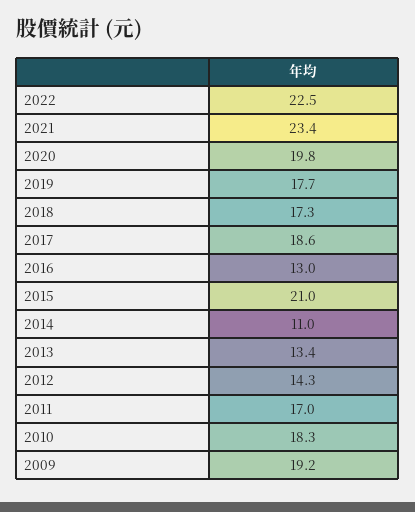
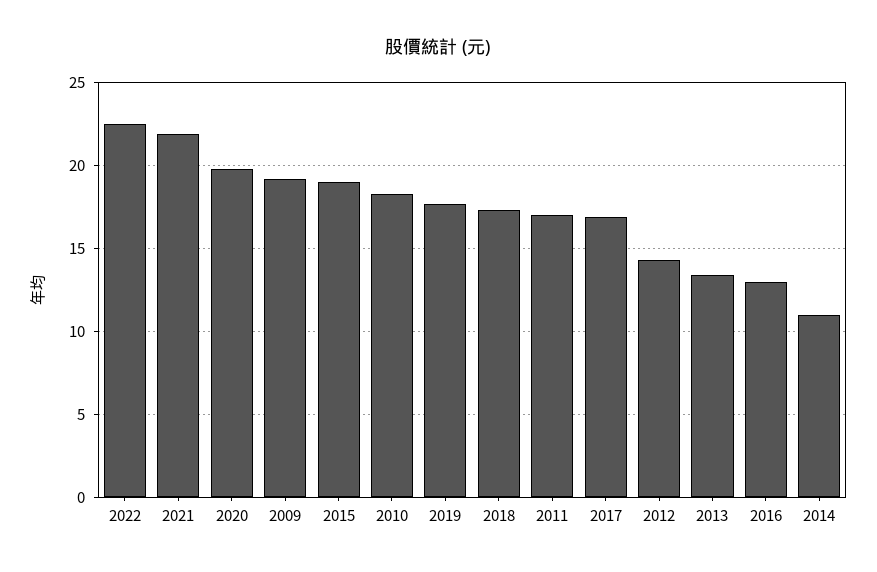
  {
    "2022": 22.5,
-   "2021": 23.4,
+   "2021": 22,
    "2020": 19.8,
    "2019": 17.7,
    "2018": 17.3,
-   "2017": 18.6,
+   "2017": 17,
    "2016": 13,
-   "2015": 21,
+   "2015": 19,
    "2014": 11,
    "2013": 13.4,
    "2012": 14.3,
    "2011": 17,
    "2010": 18.3,
    "2009": 19.2
  }

